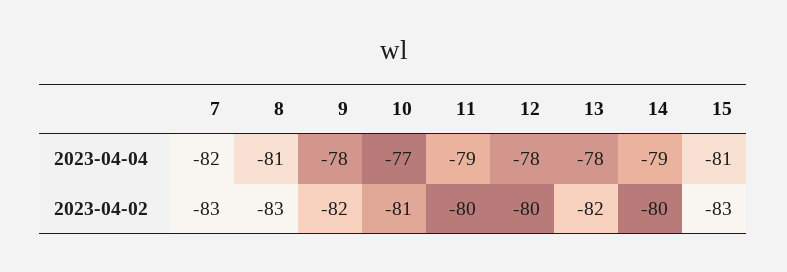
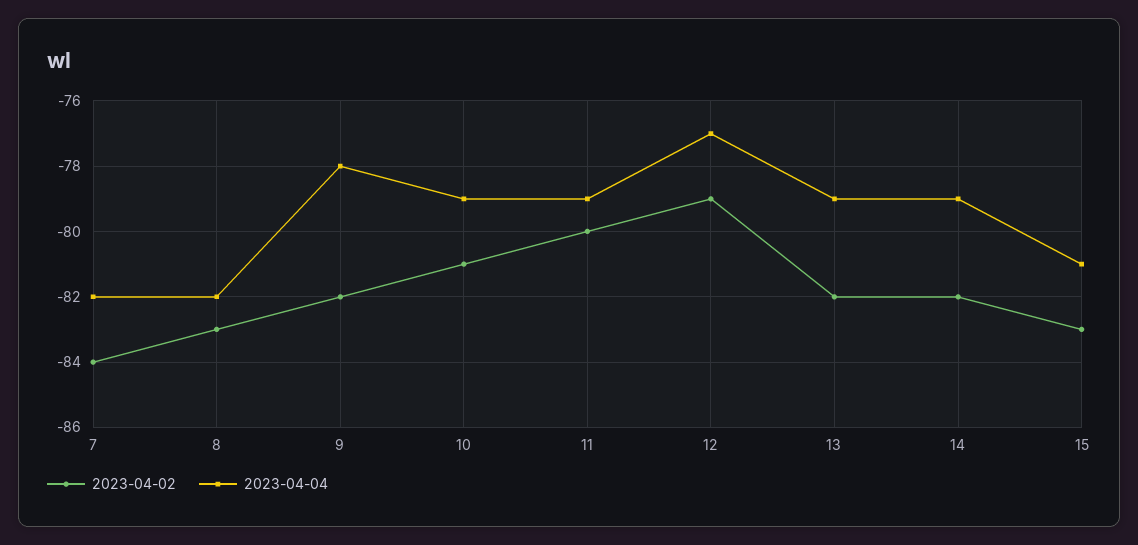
  {
    "2023-04-04": {
      "7": -82,
-     "8": -81,
+     "8": -82,
      "9": -78,
-     "10": -77,
+     "10": -79,
      "11": -79,
-     "12": -78,
+     "12": -77,
-     "13": -78,
+     "13": -79,
      "14": -79,
      "15": -81
    },
    "2023-04-02": {
-     "7": -83,
+     "7": -84,
      "8": -83,
      "9": -82,
      "10": -81,
      "11": -80,
-     "12": -80,
+     "12": -79,
      "13": -82,
-     "14": -80,
+     "14": -82,
      "15": -83
    }
  }

